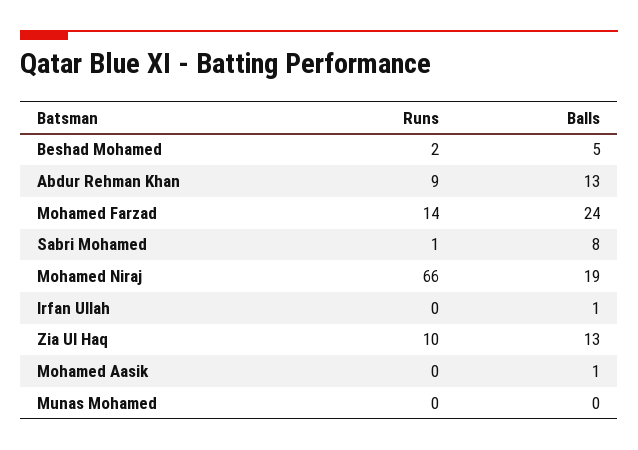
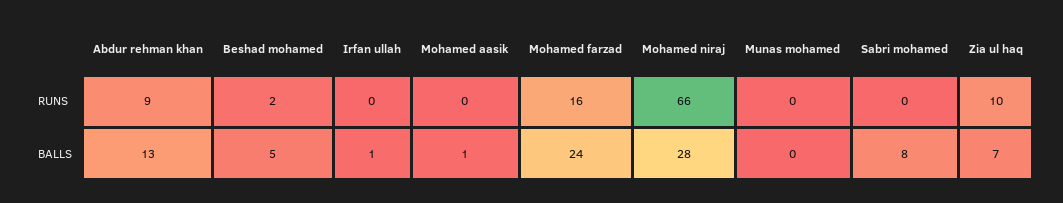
  {
    "Runs": {
      "Beshad Mohamed": 2,
      "Abdur Rehman Khan": 9,
-     "Mohamed Farzad": 14,
+     "Mohamed Farzad": 16,
-     "Sabri Mohamed": 1,
+     "Sabri Mohamed": 0,
      "Mohamed Niraj": 66,
      "Irfan Ullah": 0,
      "Zia Ul Haq": 10,
      "Mohamed Aasik": 0,
      "Munas Mohamed": 0
    },
    "Balls": {
      "Beshad Mohamed": 5,
      "Abdur Rehman Khan": 13,
      "Mohamed Farzad": 24,
      "Sabri Mohamed": 8,
-     "Mohamed Niraj": 19,
+     "Mohamed Niraj": 28,
      "Irfan Ullah": 1,
-     "Zia Ul Haq": 13,
+     "Zia Ul Haq": 7,
      "Mohamed Aasik": 1,
      "Munas Mohamed": 0
    }
  }

